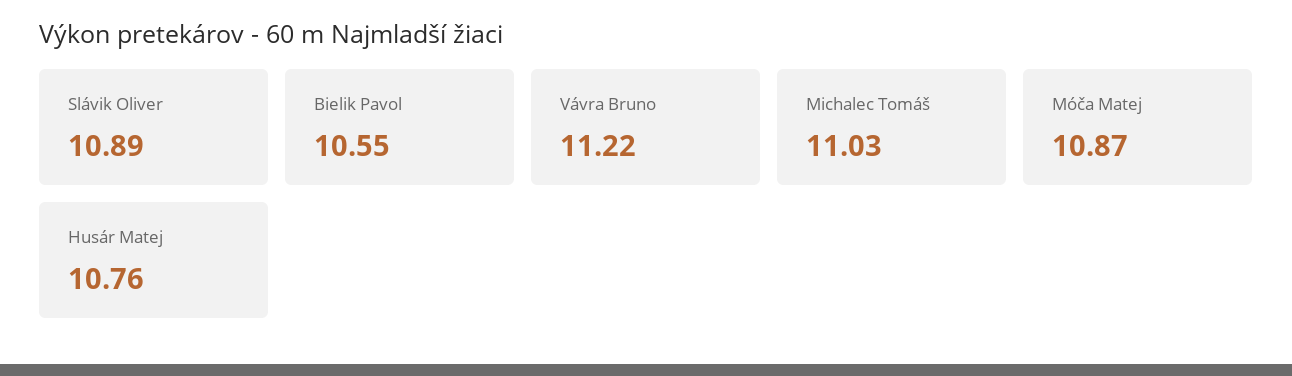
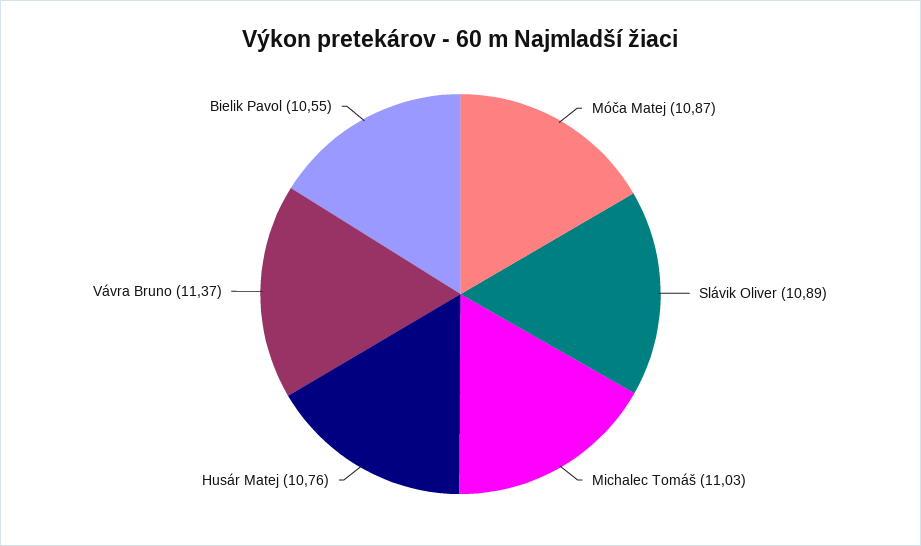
  {
    "Slávik Oliver": 10.89,
    "Bielik Pavol": 10.55,
-   "Vávra Bruno": 11.22,
+   "Vávra Bruno": 11.37,
    "Michalec Tomáš": 11.03,
    "Móča Matej": 10.87,
    "Husár Matej": 10.76
  }

